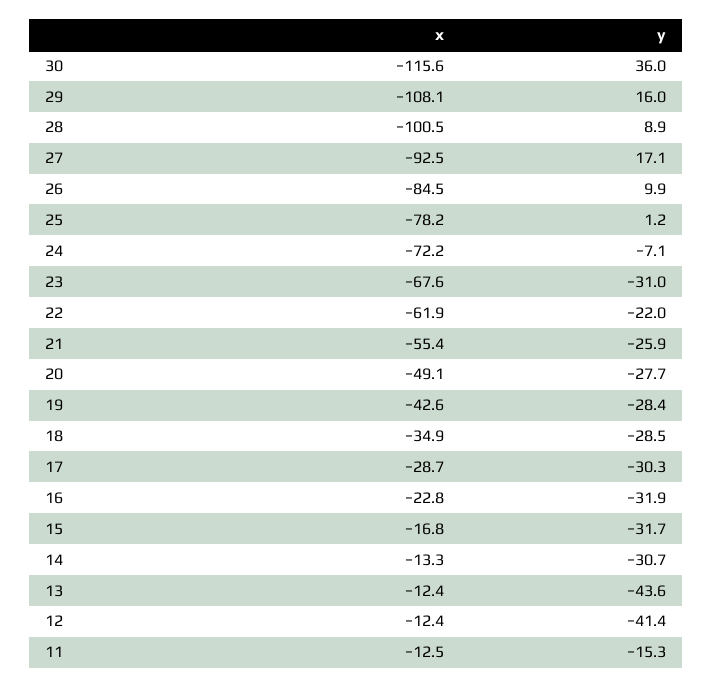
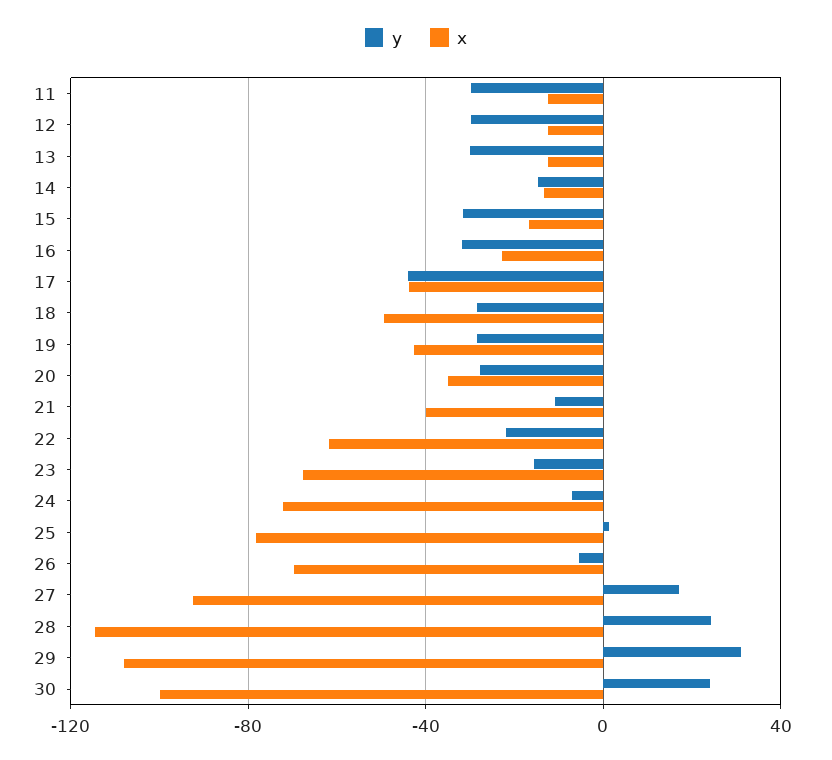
  {
    "x": {
-     "30": -115.6,
+     "30": -100,
      "29": -108.1,
-     "28": -100.5,
+     "28": -115,
      "27": -92.5,
-     "26": -84.5,
+     "26": -70,
      "25": -78.2,
      "24": -72.2,
      "23": -67.6,
      "22": -61.9,
-     "21": -55.4,
+     "21": -40,
-     "20": -49.1,
+     "20": -35,
      "19": -42.6,
-     "18": -34.9,
+     "18": -50,
-     "17": -28.7,
+     "17": -45,
      "16": -22.8,
      "15": -16.8,
      "14": -13.3,
      "13": -12.4,
      "12": -12.4,
      "11": -12.5
    },
    "y": {
-     "30": 36,
+     "30": 25,
-     "29": 16,
+     "29": 30,
-     "28": 8.9,
+     "28": 25,
      "27": 17.1,
-     "26": 9.9,
+     "26": -5,
      "25": 1.2,
      "24": -7.1,
-     "23": -31,
+     "23": -15,
      "22": -22,
-     "21": -25.9,
+     "21": -10,
      "20": -27.7,
      "19": -28.4,
      "18": -28.5,
-     "17": -30.3,
+     "17": -45,
      "16": -31.9,
      "15": -31.7,
-     "14": -30.7,
+     "14": -15,
-     "13": -43.6,
+     "13": -30,
-     "12": -41.4,
+     "12": -30,
-     "11": -15.3
+     "11": -30
    }
  }

